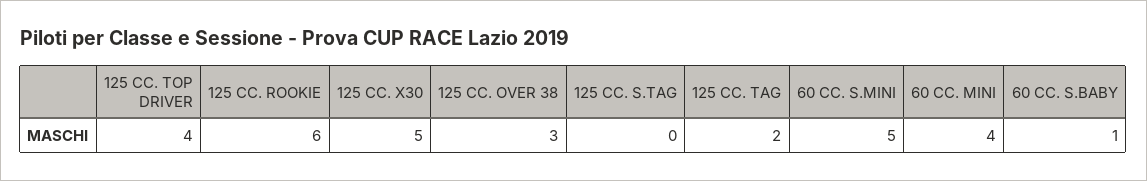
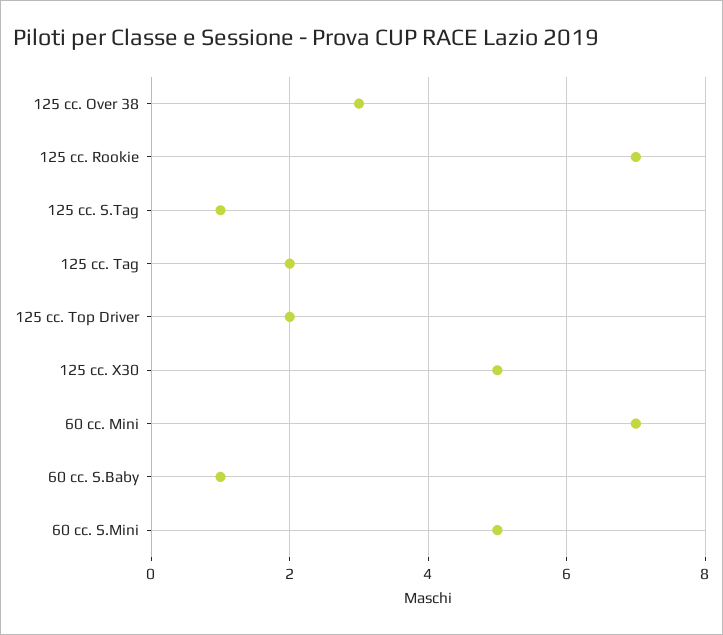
  {
-   "125 CC. TOP DRIVER": 4,
+   "125 CC. TOP DRIVER": 2,
-   "125 CC. ROOKIE": 6,
+   "125 CC. ROOKIE": 7,
    "125 CC. X30": 5,
    "125 CC. OVER 38": 3,
-   "125 CC. S.TAG": 0,
+   "125 CC. S.TAG": 1,
    "125 CC. TAG": 2,
    "60 CC. S.MINI": 5,
-   "60 CC. MINI": 4,
+   "60 CC. MINI": 7,
    "60 CC. S.BABY": 1
  }

